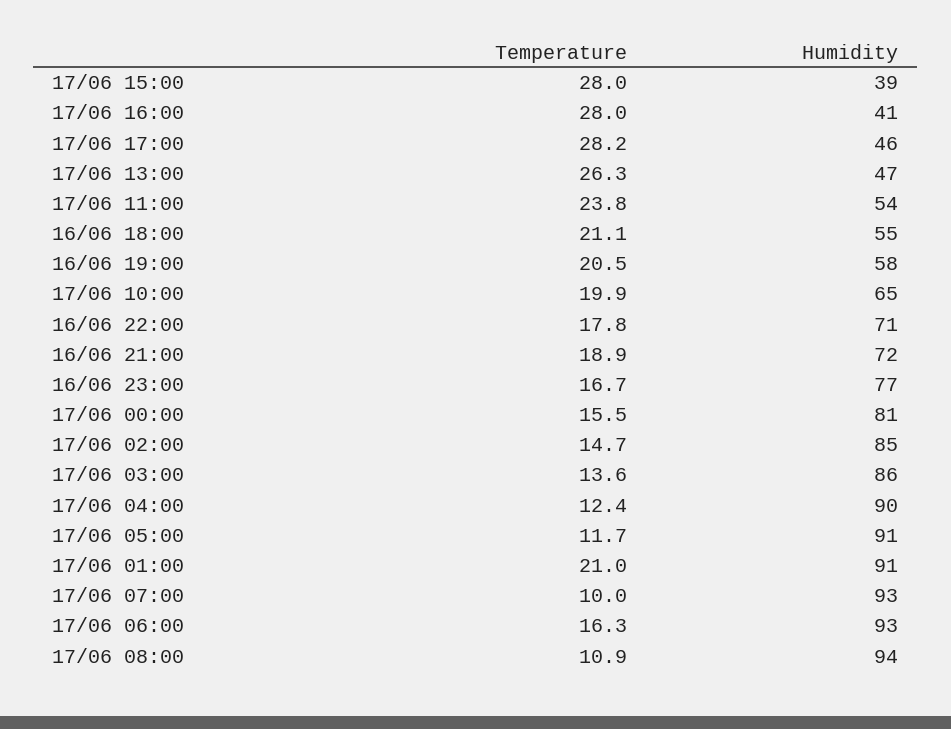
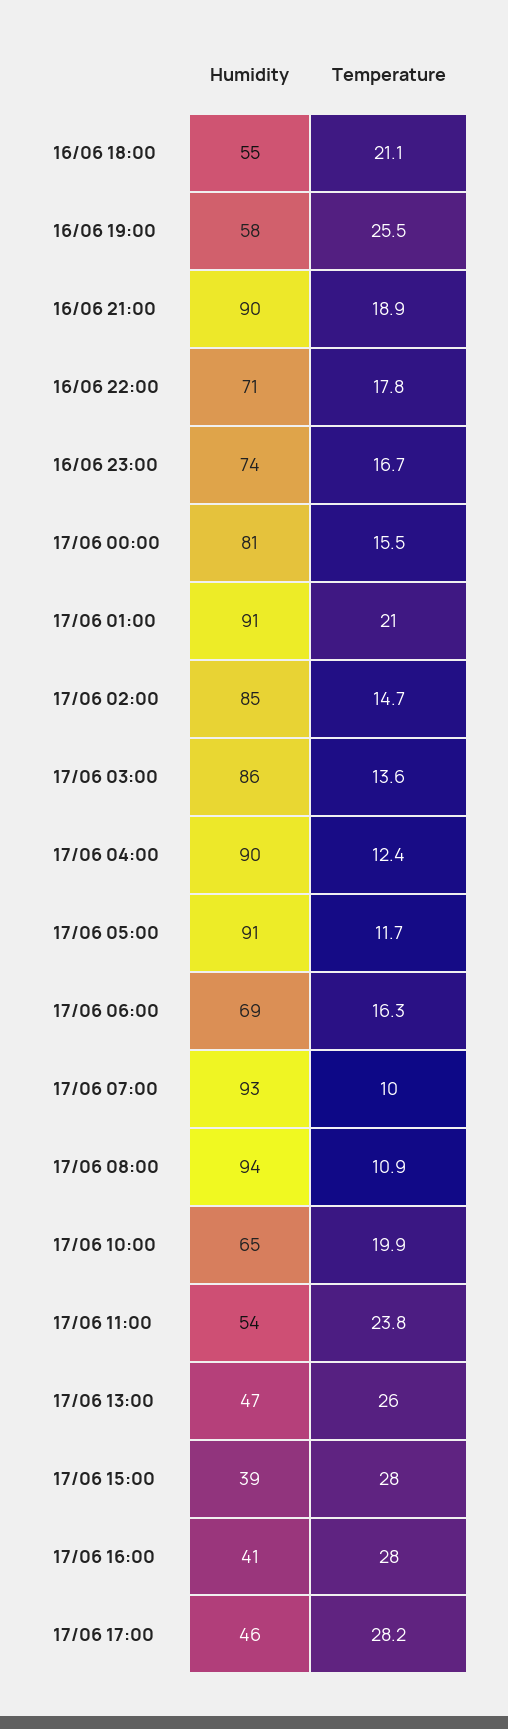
  {
    "Temperature": {
      "17/06 15:00": 28,
      "17/06 16:00": 28,
      "17/06 17:00": 28.2,
-     "17/06 13:00": 26.3,
+     "17/06 13:00": 26,
      "17/06 11:00": 23.8,
      "16/06 18:00": 21.1,
-     "16/06 19:00": 20.5,
+     "16/06 19:00": 25.5,
      "17/06 10:00": 19.9,
      "16/06 22:00": 17.8,
      "16/06 21:00": 18.9,
      "16/06 23:00": 16.7,
      "17/06 00:00": 15.5,
      "17/06 02:00": 14.7,
      "17/06 03:00": 13.6,
      "17/06 04:00": 12.4,
      "17/06 05:00": 11.7,
      "17/06 01:00": 21,
      "17/06 07:00": 10,
      "17/06 06:00": 16.3,
      "17/06 08:00": 10.9
    },
    "Humidity": {
      "17/06 15:00": 39,
      "17/06 16:00": 41,
      "17/06 17:00": 46,
      "17/06 13:00": 47,
      "17/06 11:00": 54,
      "16/06 18:00": 55,
      "16/06 19:00": 58,
      "17/06 10:00": 65,
      "16/06 22:00": 71,
-     "16/06 21:00": 72,
+     "16/06 21:00": 90,
-     "16/06 23:00": 77,
+     "16/06 23:00": 74,
      "17/06 00:00": 81,
      "17/06 02:00": 85,
      "17/06 03:00": 86,
      "17/06 04:00": 90,
      "17/06 05:00": 91,
      "17/06 01:00": 91,
      "17/06 07:00": 93,
-     "17/06 06:00": 93,
+     "17/06 06:00": 69,
      "17/06 08:00": 94
    }
  }

